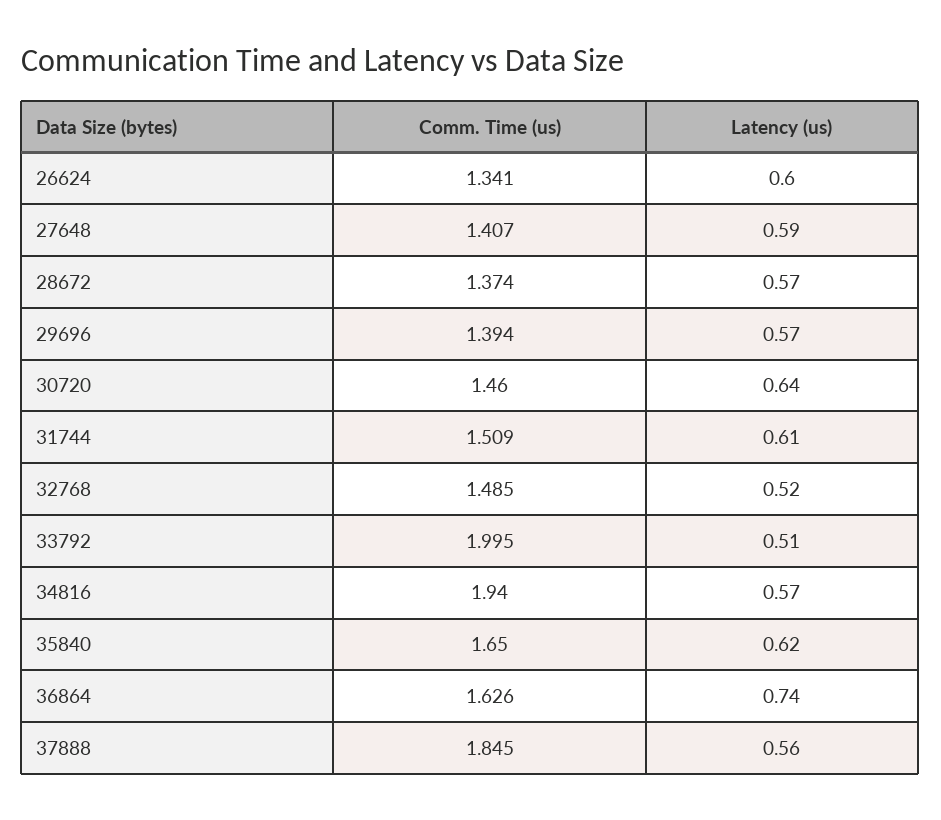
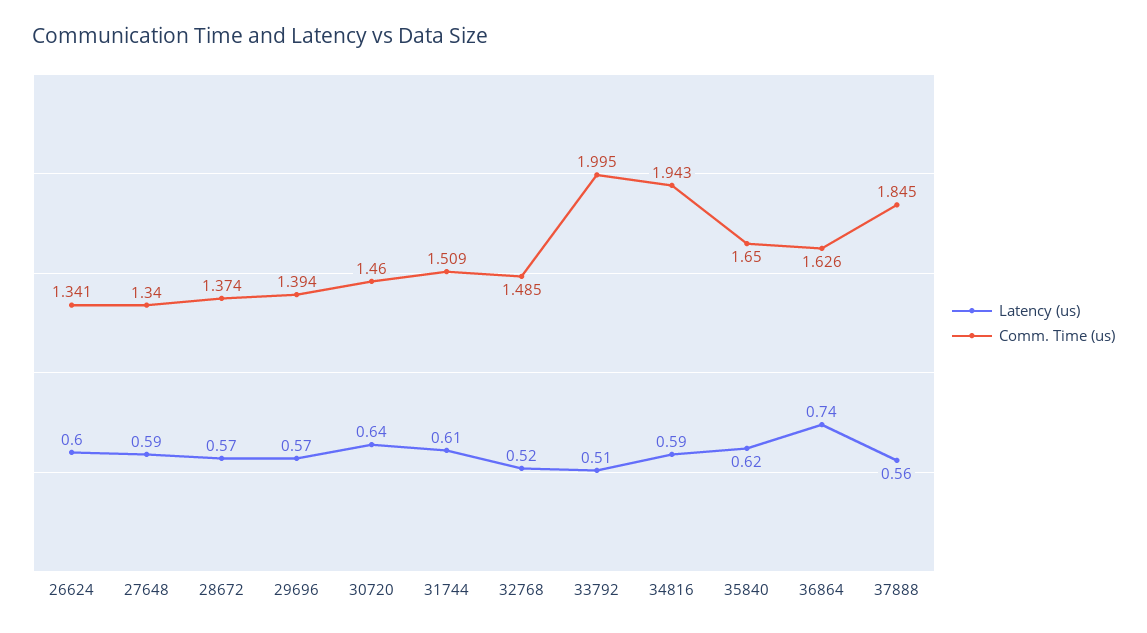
  {
    "Comm. Time (us)": {
      "26624": 1.341,
-     "27648": 1.407,
+     "27648": 1.34,
      "28672": 1.374,
      "29696": 1.394,
      "30720": 1.46,
      "31744": 1.509,
      "32768": 1.485,
      "33792": 1.995,
-     "34816": 1.94,
+     "34816": 1.943,
      "35840": 1.65,
      "36864": 1.626,
      "37888": 1.845
    },
    "Latency (us)": {
      "26624": 0.6,
      "27648": 0.59,
      "28672": 0.57,
      "29696": 0.57,
      "30720": 0.64,
      "31744": 0.61,
      "32768": 0.52,
      "33792": 0.51,
-     "34816": 0.57,
+     "34816": 0.59,
      "35840": 0.62,
      "36864": 0.74,
      "37888": 0.56
    }
  }

